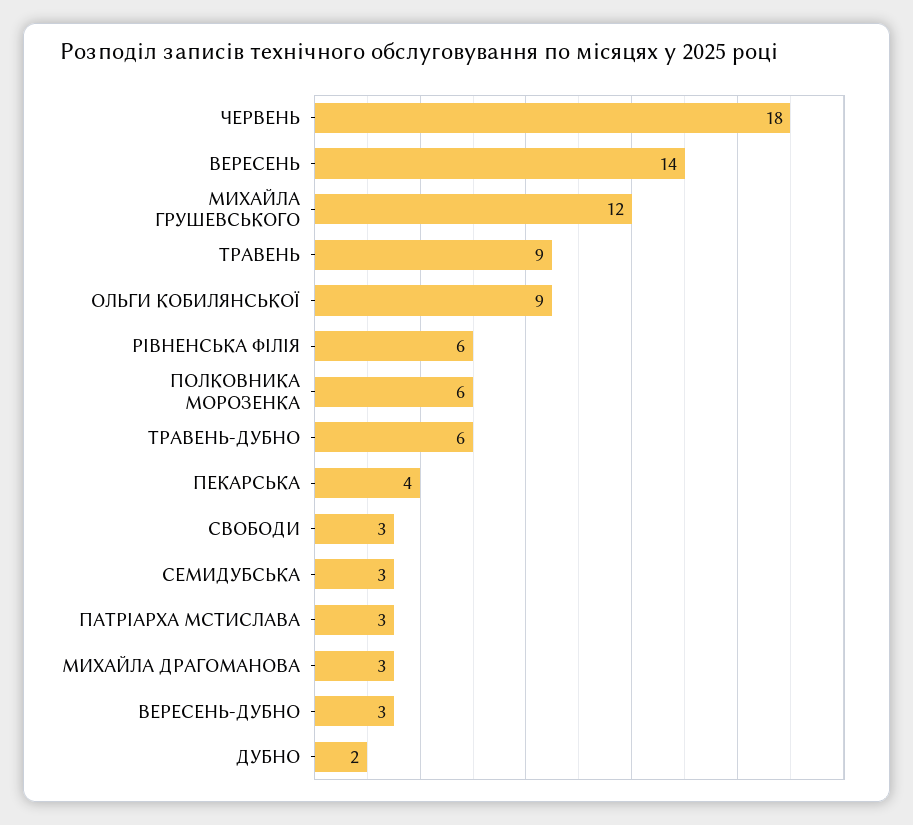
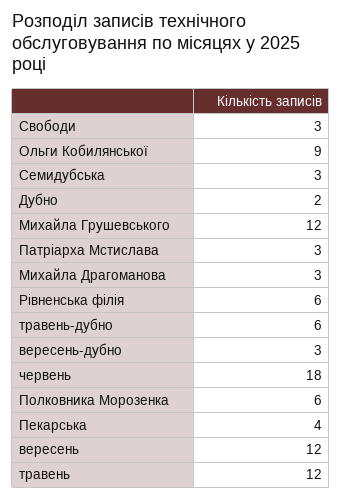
  {
    "ЧЕРВЕНЬ": 18,
-   "ВЕРЕСЕНЬ": 14,
+   "ВЕРЕСЕНЬ": 12,
    "МИХАЙЛА ГРУШЕВСЬКОГО": 12,
-   "ТРАВЕНЬ": 9,
+   "ТРАВЕНЬ": 12,
    "ОЛЬГИ КОБИЛЯНСЬКОЇ": 9,
    "РІВНЕНСЬКА ФІЛІЯ": 6,
    "ПОЛКОВНИКА МОРОЗЕНКА": 6,
    "ТРАВЕНЬ-ДУБНО": 6,
    "ПЕКАРСЬКА": 4,
    "СВОБОДИ": 3,
    "СЕМИДУБСЬКА": 3,
    "ПАТРІАРХА МСТИСЛАВА": 3,
    "МИХАЙЛА ДРАГОМАНОВА": 3,
    "ВЕРЕСЕНЬ-ДУБНО": 3,
    "ДУБНО": 2
  }

